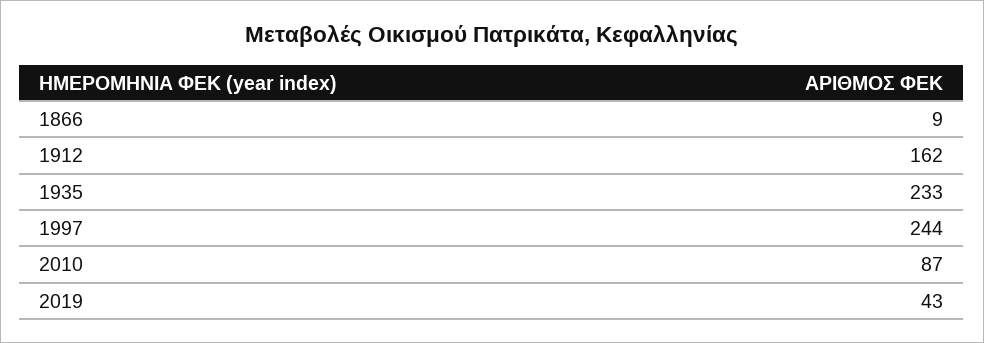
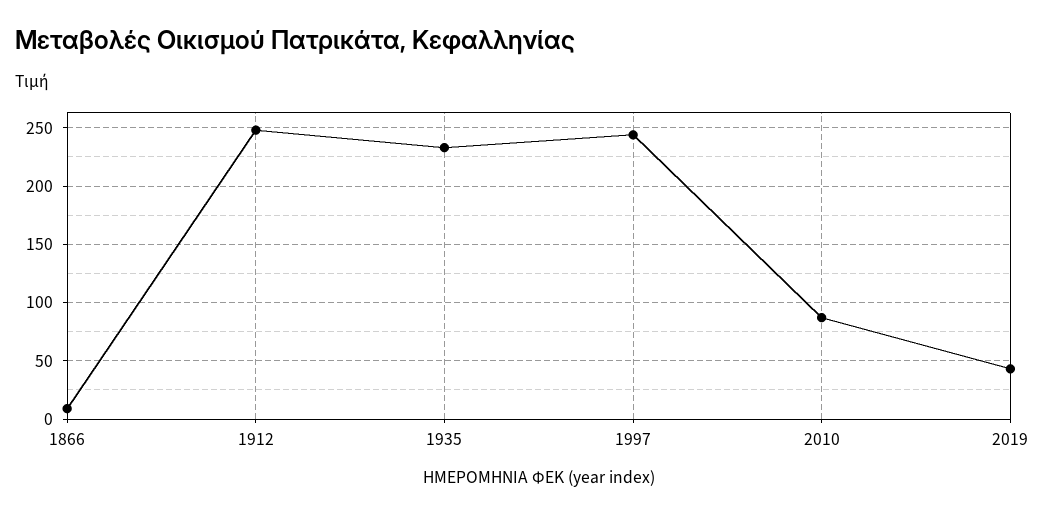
  {
    "1866": 9,
-   "1912": 162,
+   "1912": 250,
    "1935": 233,
    "1997": 244,
    "2010": 87,
    "2019": 43
  }

